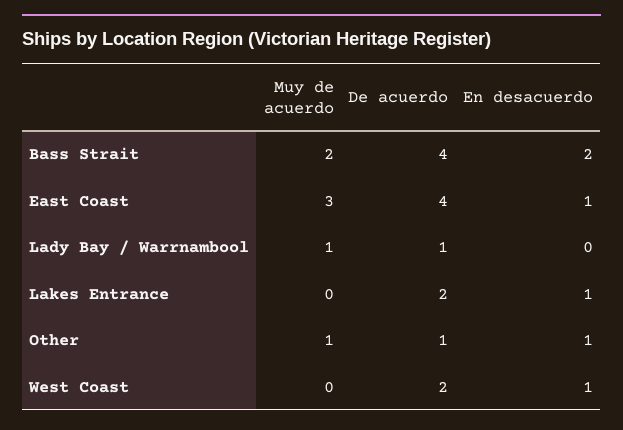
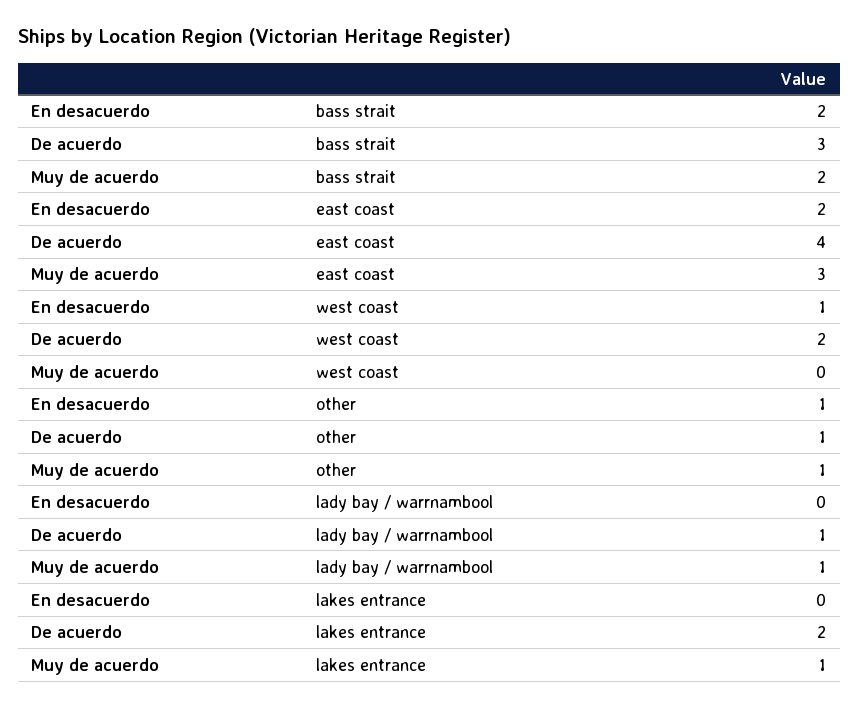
  {
    "Muy de acuerdo": {
      "Bass Strait": 2,
      "East Coast": 3,
      "Lady Bay / Warrnambool": 1,
-     "Lakes Entrance": 0,
+     "Lakes Entrance": 1,
      "Other": 1,
      "West Coast": 0
    },
    "De acuerdo": {
-     "Bass Strait": 4,
+     "Bass Strait": 3,
      "East Coast": 4,
      "Lady Bay / Warrnambool": 1,
      "Lakes Entrance": 2,
      "Other": 1,
      "West Coast": 2
    },
    "En desacuerdo": {
      "Bass Strait": 2,
-     "East Coast": 1,
+     "East Coast": 2,
      "Lady Bay / Warrnambool": 0,
-     "Lakes Entrance": 1,
+     "Lakes Entrance": 0,
      "Other": 1,
      "West Coast": 1
    }
  }

